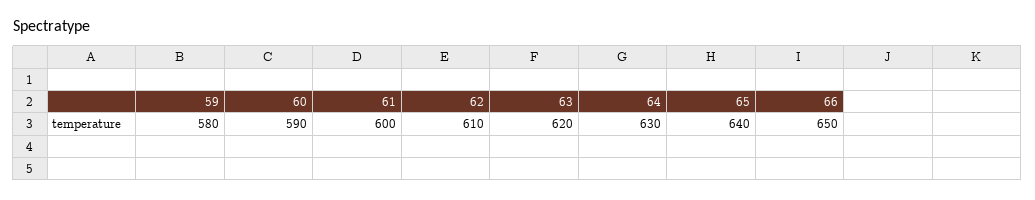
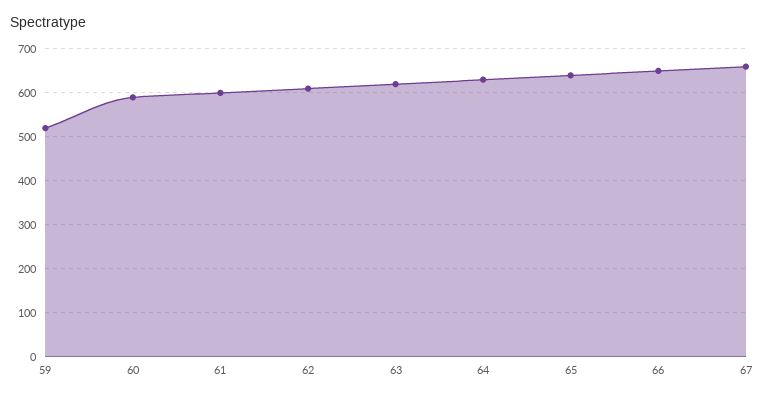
  {
-   "59": 580,
+   "59": 520,
    "60": 590,
    "61": 600,
    "62": 610,
    "63": 620,
    "64": 630,
    "65": 640,
-   "66": 650
+   "66": 650,
+   "67": 660
  }

